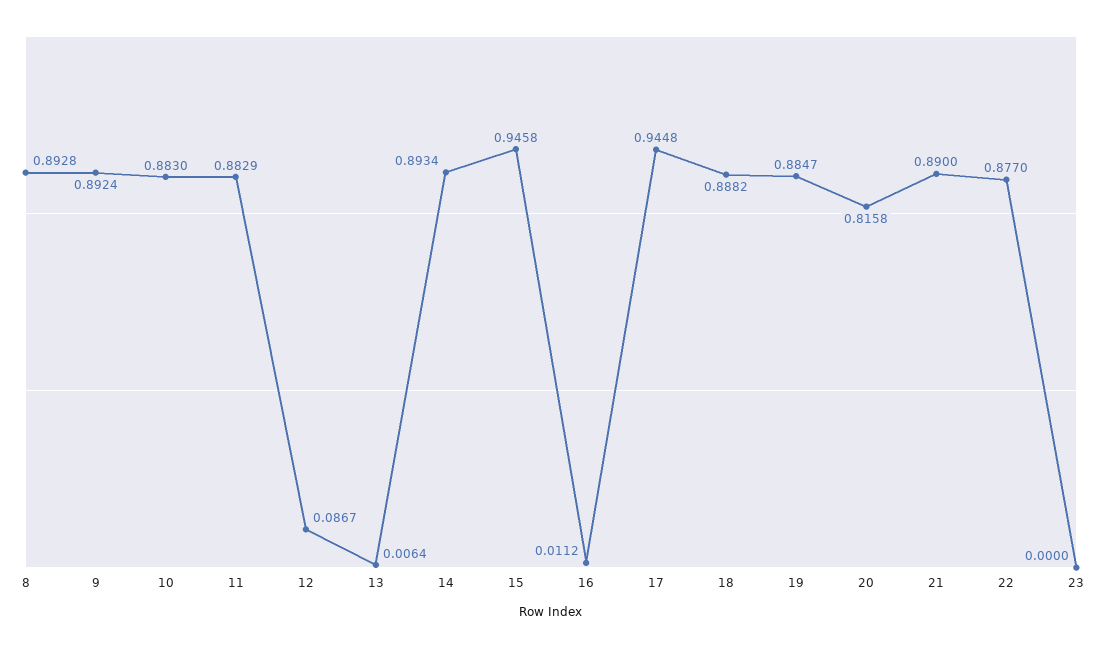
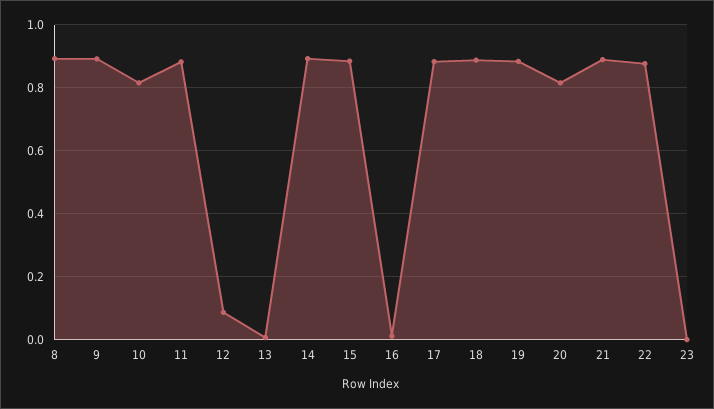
  {
    "8": 0.8928,
    "9": 0.8924,
-   "10": 0.883,
+   "10": 0.82,
    "11": 0.8829,
    "12": 0.0867,
    "13": 0.0064,
    "14": 0.8934,
-   "15": 0.9458,
+   "15": 0.88,
    "16": 0.0112,
-   "17": 0.9448,
+   "17": 0.88,
    "18": 0.8882,
    "19": 0.8847,
    "20": 0.8158,
    "21": 0.89,
    "22": 0.877,
    "23": 0
  }

